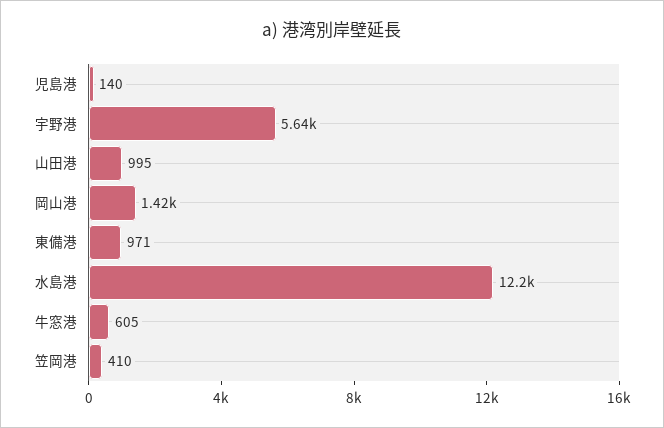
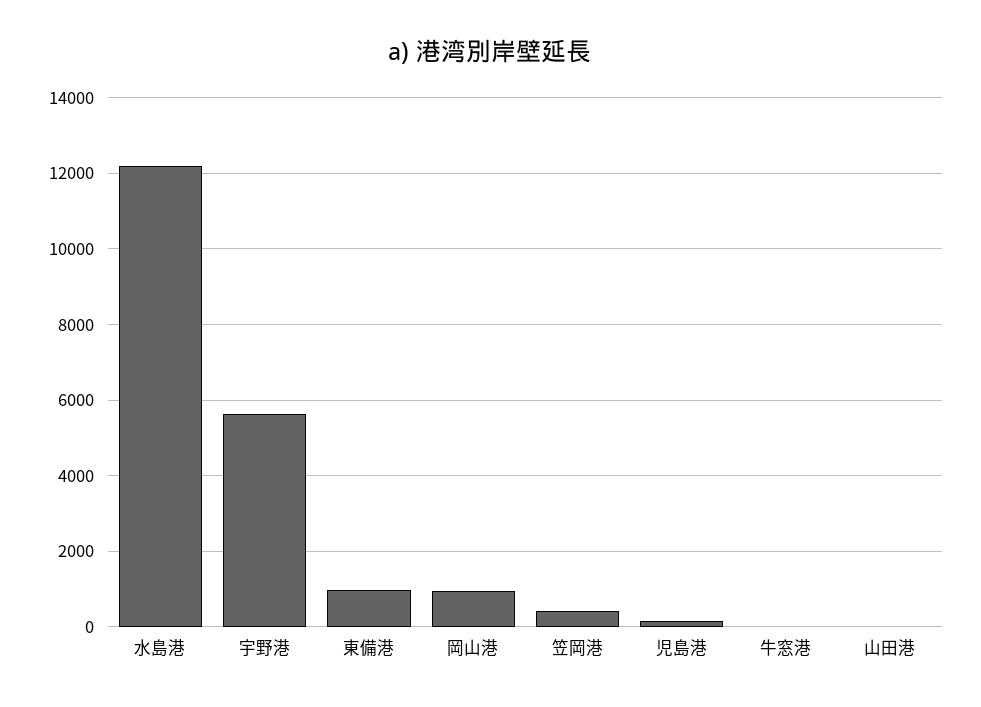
  {
    "児島港": 140,
    "宇野港": 5640,
-   "山田港": 995,
+   "山田港": 0,
-   "岡山港": 1420,
+   "岡山港": 1000,
    "東備港": 971,
    "水島港": 12200,
-   "牛窓港": 605,
+   "牛窓港": 0,
    "笠岡港": 410
  }

